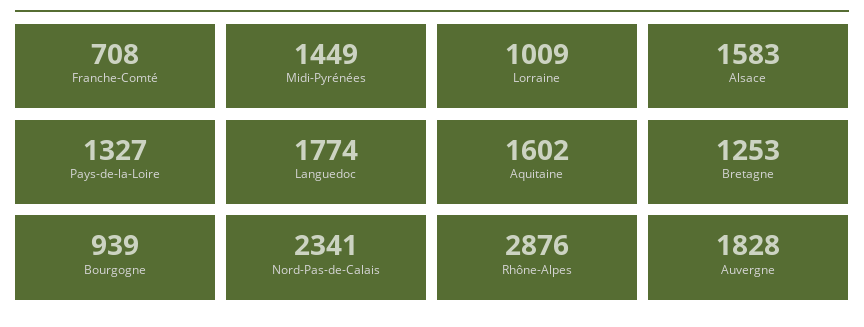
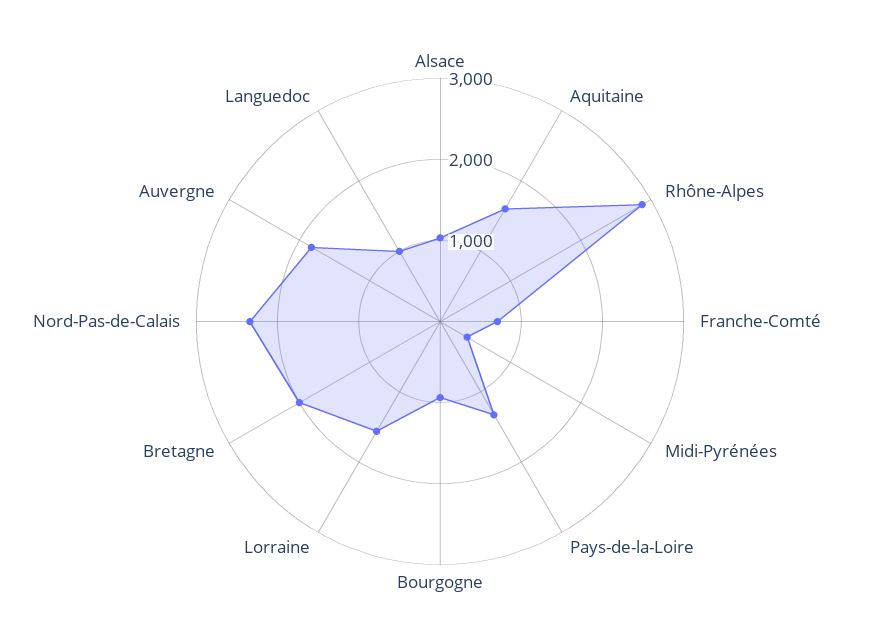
  {
    "Franche-Comté": 708,
-   "Midi-Pyrénées": 1449,
+   "Midi-Pyrénées": 400,
-   "Lorraine": 1009,
+   "Lorraine": 1600,
-   "Alsace": 1583,
+   "Alsace": 1000,
    "Pays-de-la-Loire": 1327,
-   "Languedoc": 1774,
+   "Languedoc": 1000,
    "Aquitaine": 1602,
-   "Bretagne": 1253,
+   "Bretagne": 2000,
    "Bourgogne": 939,
    "Nord-Pas-de-Calais": 2341,
    "Rhône-Alpes": 2876,
    "Auvergne": 1828
  }

